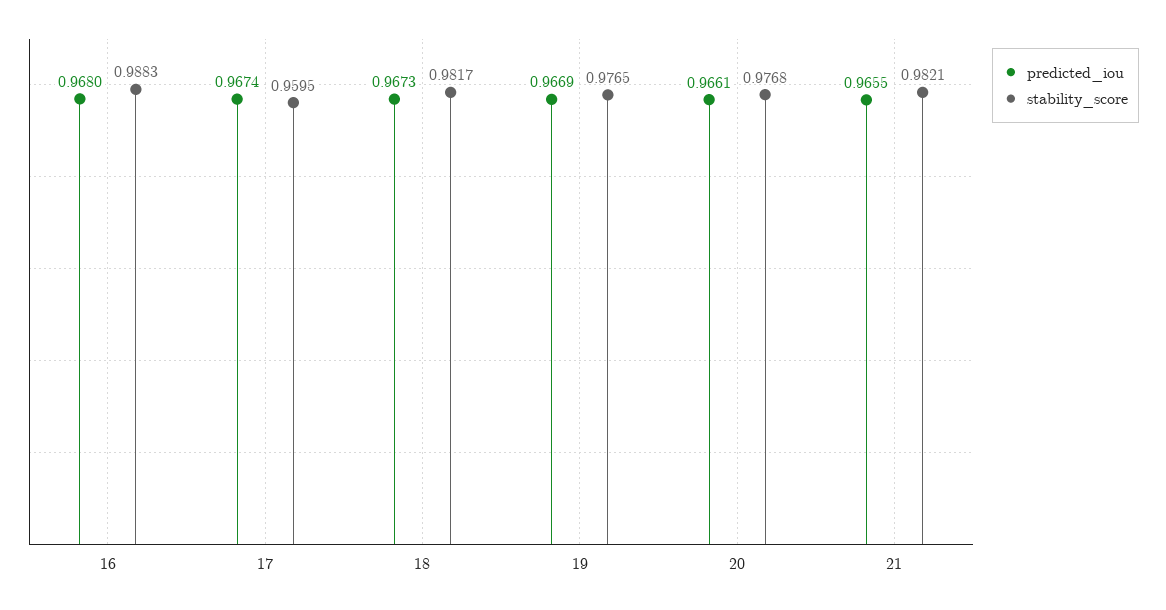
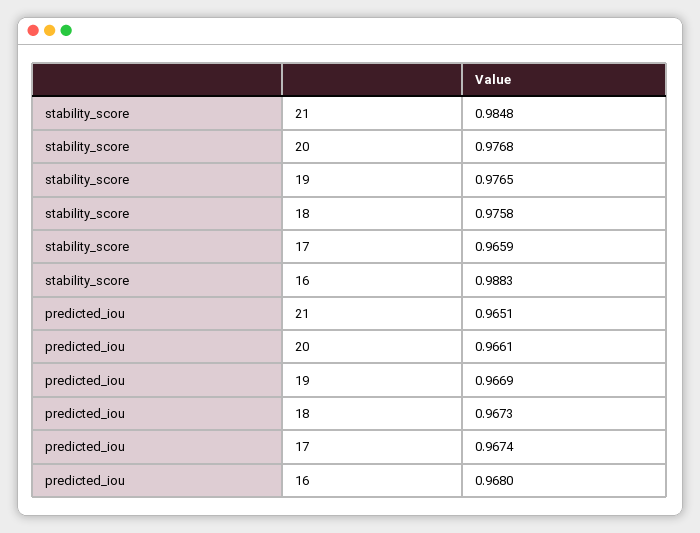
  {
    "predicted_iou": {
      "16": 0.968,
      "17": 0.9674,
      "18": 0.9673,
      "19": 0.9669,
      "20": 0.9661,
-     "21": 0.9655
+     "21": 0.9651
    },
    "stability_score": {
      "16": 0.9883,
-     "17": 0.9595,
+     "17": 0.9659,
-     "18": 0.9817,
+     "18": 0.9758,
      "19": 0.9765,
      "20": 0.9768,
-     "21": 0.9821
+     "21": 0.9848
    }
  }

